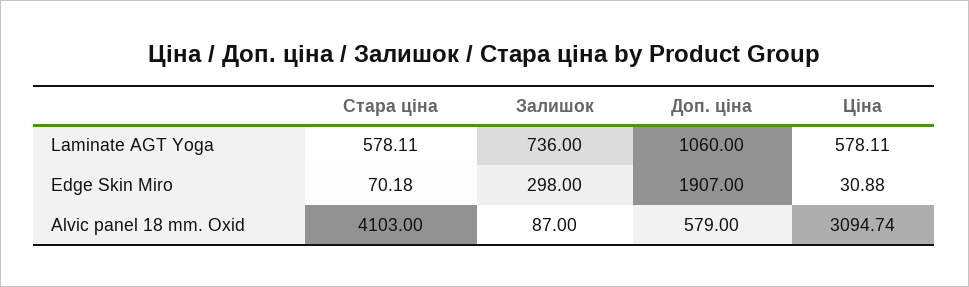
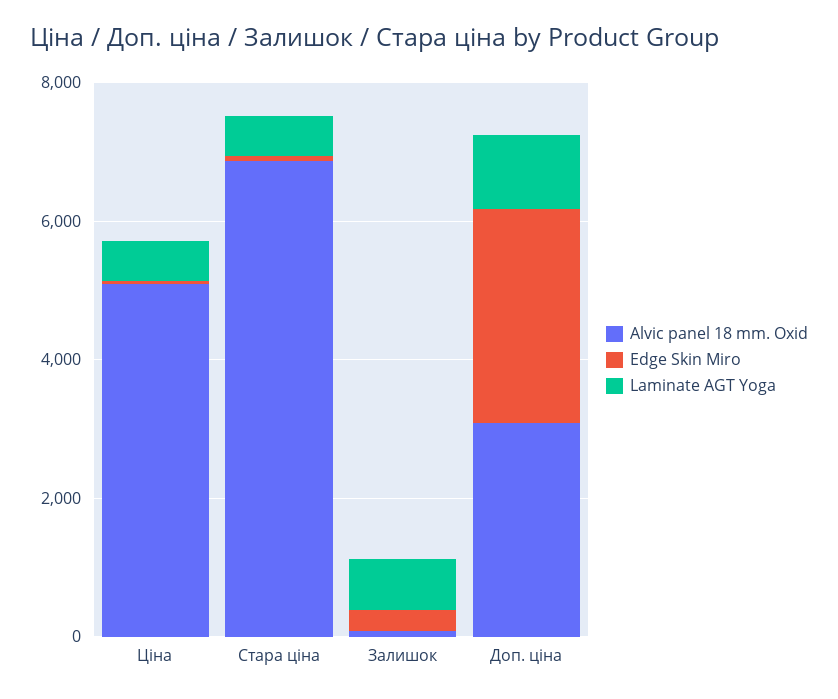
  {
    "Laminate AGT Yoga": {
      "Стара ціна": 578.11,
      "Залишок": 736,
      "Доп. ціна": 1060,
      "Ціна": 578.11
    },
    "Edge Skin Miro": {
      "Стара ціна": 70.18,
      "Залишок": 298,
-     "Доп. ціна": 1907,
+     "Доп. ціна": 3000,
      "Ціна": 30.88
    },
    "Alvic panel 18 mm. Oxid": {
-     "Стара ціна": 4103,
+     "Стара ціна": 7000,
      "Залишок": 87,
-     "Доп. ціна": 579,
+     "Доп. ціна": 3000,
-     "Ціна": 3094.74
+     "Ціна": 5000
    }
  }

